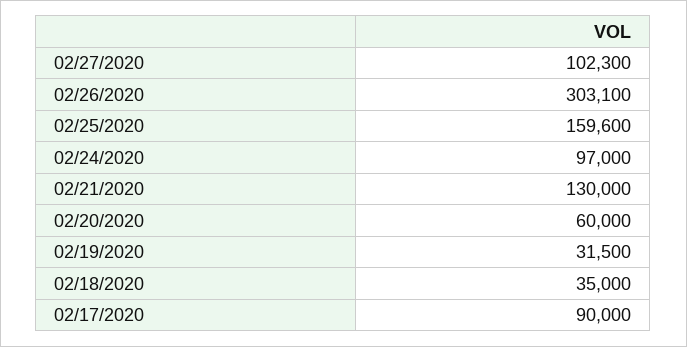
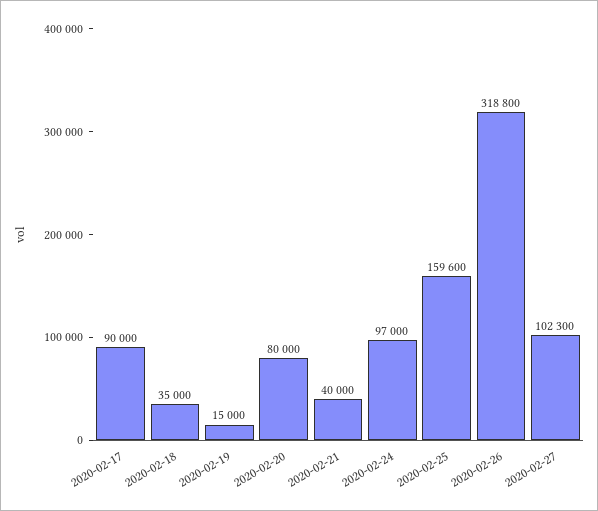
  {
    "02/27/2020": 102300,
-   "02/26/2020": 303100,
+   "02/26/2020": 318800,
    "02/25/2020": 159600,
    "02/24/2020": 97000,
-   "02/21/2020": 130000,
+   "02/21/2020": 40000,
-   "02/20/2020": 60000,
+   "02/20/2020": 80000,
-   "02/19/2020": 31500,
+   "02/19/2020": 15000,
    "02/18/2020": 35000,
    "02/17/2020": 90000
  }

